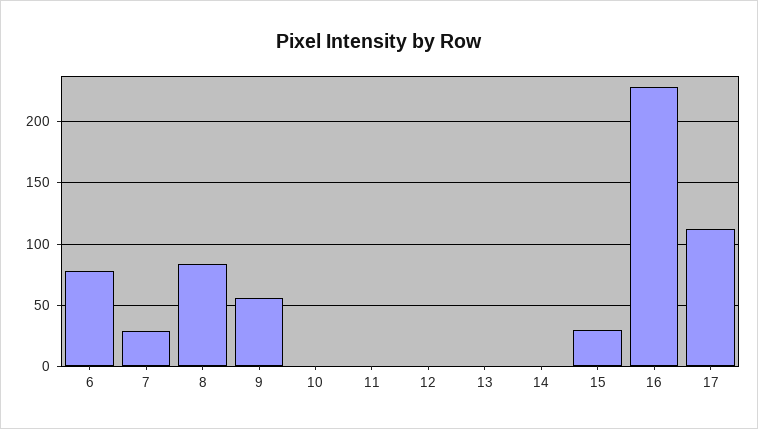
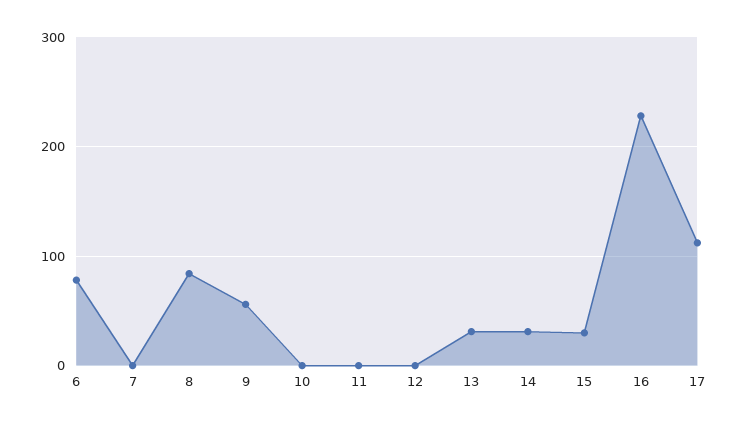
  {
    "6": 80,
-   "7": 30,
+   "7": 0,
    "8": 85,
    "9": 55,
    "10": 0,
    "11": 0,
    "12": 0,
-   "13": 0,
+   "13": 30,
-   "14": 0,
+   "14": 30,
    "15": 30,
    "16": 230,
    "17": 110
  }

